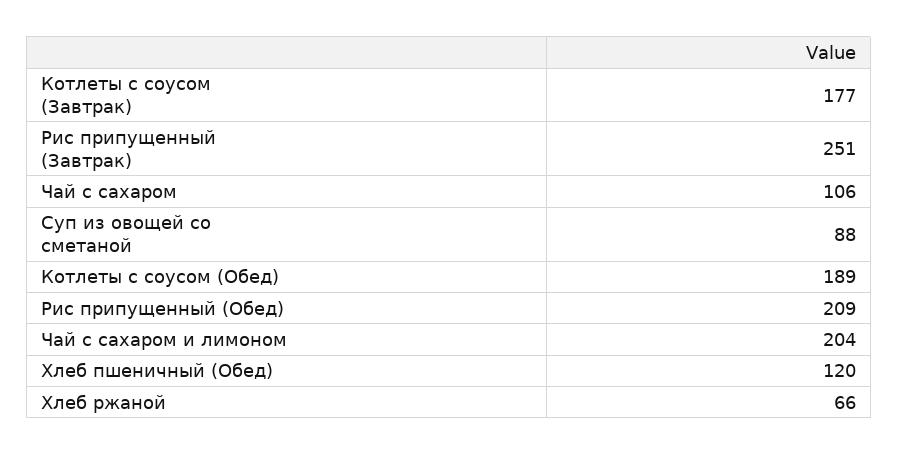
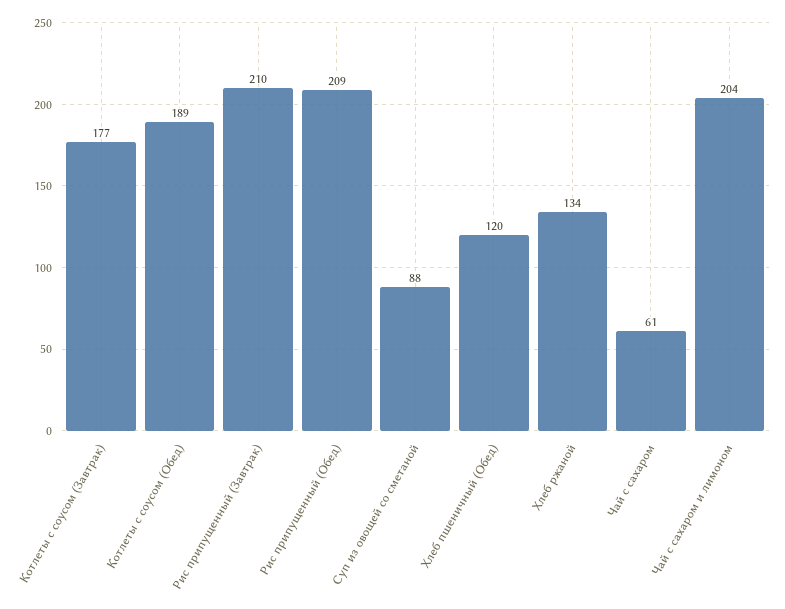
  {
    "Котлеты с соусом (Завтрак)": 177,
-   "Рис припущенный (Завтрак)": 251,
+   "Рис припущенный (Завтрак)": 210,
-   "Чай с сахаром": 106,
+   "Чай с сахаром": 61,
    "Суп из овощей со сметаной": 88,
    "Котлеты с соусом (Обед)": 189,
    "Рис припущенный (Обед)": 209,
    "Чай с сахаром и лимоном": 204,
    "Хлеб пшеничный (Обед)": 120,
-   "Хлеб ржаной": 66
+   "Хлеб ржаной": 134
  }

